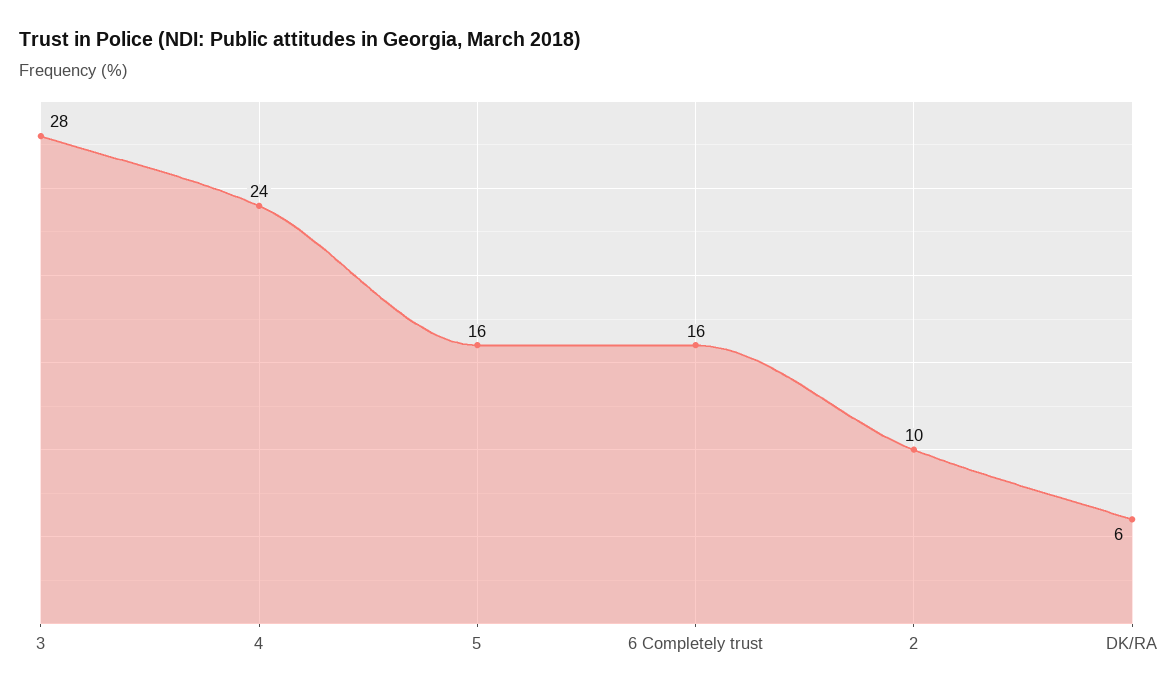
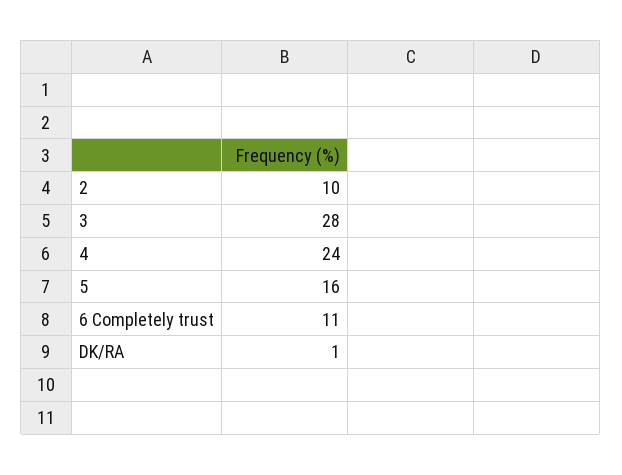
  {
    "3": 28,
    "4": 24,
    "5": 16,
-   "6 Completely trust": 16,
+   "6 Completely trust": 11,
    "2": 10,
-   "DK/RA": 6
+   "DK/RA": 1
  }

